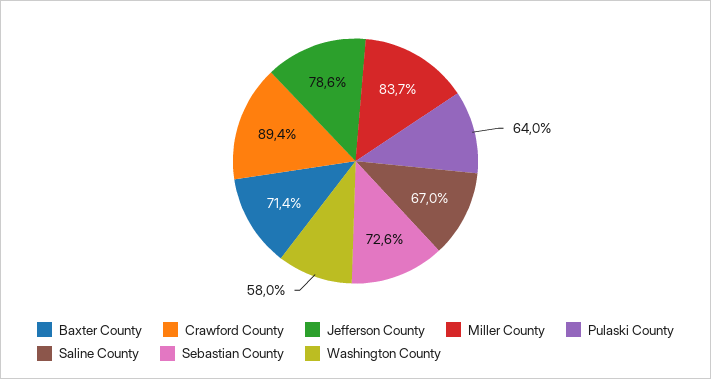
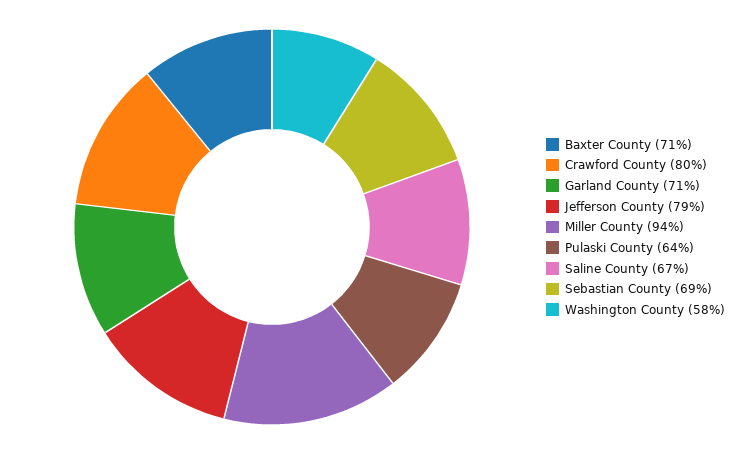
  {
    "Baxter County": 71.4,
-   "Crawford County": 89.4,
+   "Crawford County": 80,
    "Jefferson County": 78.6,
-   "Miller County": 83.7,
+   "Miller County": 94,
    "Pulaski County": 64,
    "Saline County": 67,
-   "Sebastian County": 72.6,
+   "Sebastian County": 69,
-   "Washington County": 58
+   "Washington County": 58,
+   "Garland County": 71
  }

